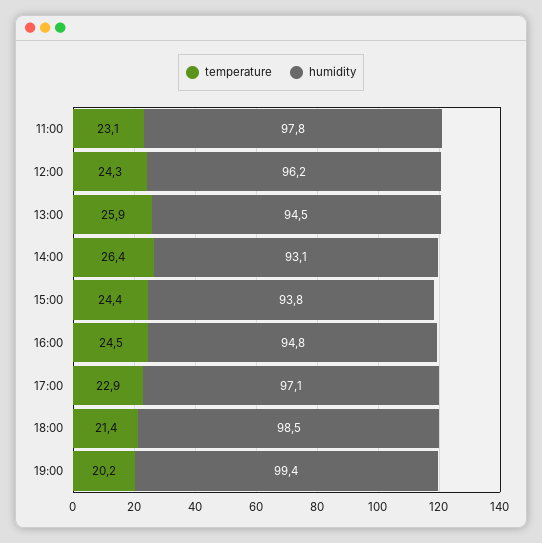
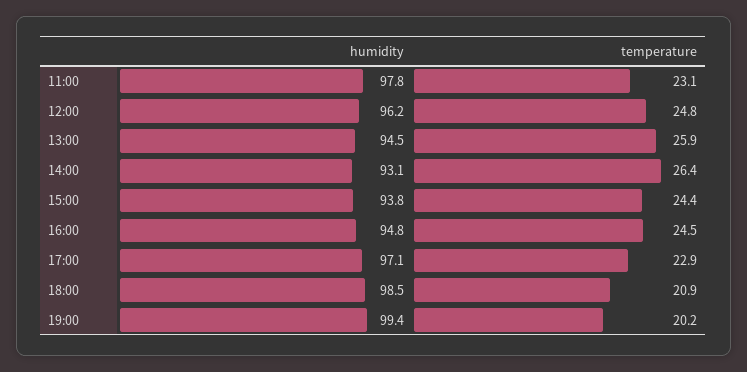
  {
    "temperature": {
      "11:00": 23.1,
-     "12:00": 24.3,
+     "12:00": 24.8,
      "13:00": 25.9,
      "14:00": 26.4,
      "15:00": 24.4,
      "16:00": 24.5,
      "17:00": 22.9,
-     "18:00": 21.4,
+     "18:00": 20.9,
      "19:00": 20.2
    },
    "humidity": {
      "11:00": 97.8,
      "12:00": 96.2,
      "13:00": 94.5,
      "14:00": 93.1,
      "15:00": 93.8,
      "16:00": 94.8,
      "17:00": 97.1,
      "18:00": 98.5,
      "19:00": 99.4
    }
  }

